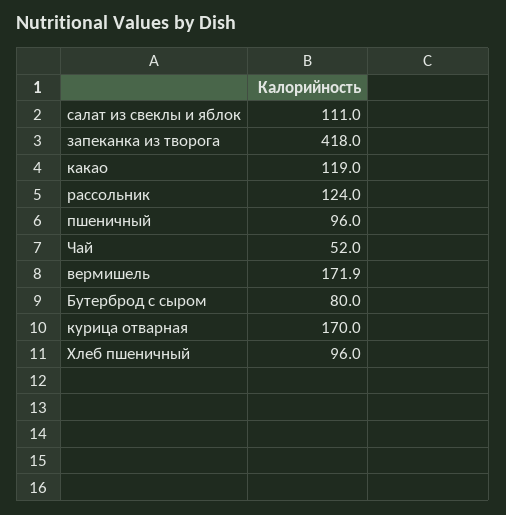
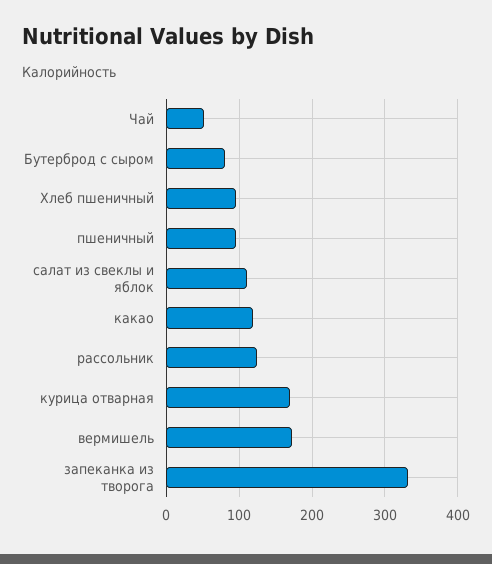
  {
    "салат из свеклы и яблок": 111,
-   "запеканка из творога": 418,
+   "запеканка из творога": 330,
    "какао": 119,
    "рассольник": 124,
    "пшеничный": 96,
    "Чай": 52,
    "вермишель": 171.9,
    "Бутерброд с сыром": 80,
    "курица отварная": 170,
    "Хлеб пшеничный": 96
  }

